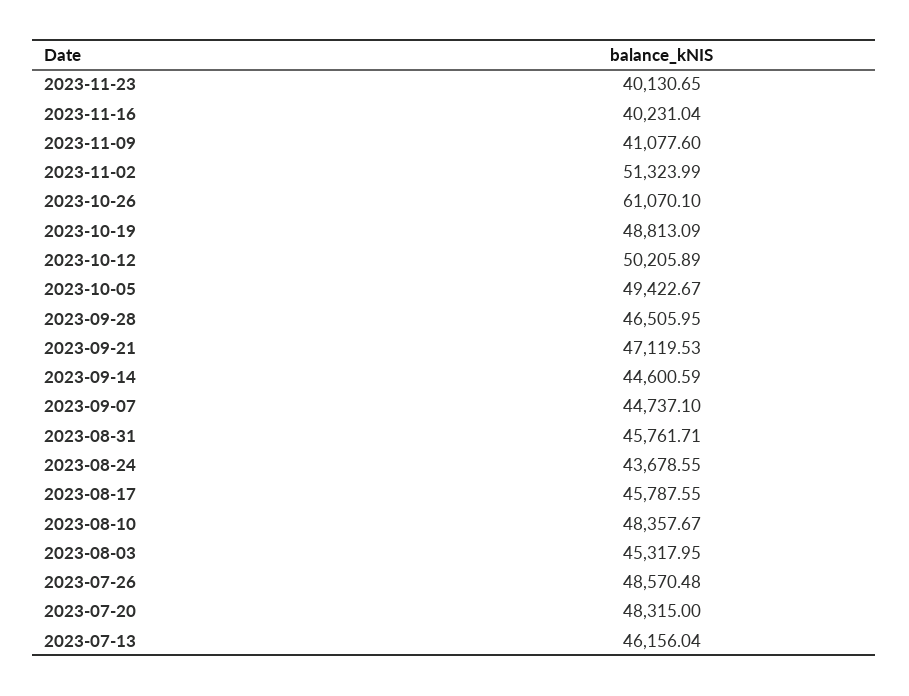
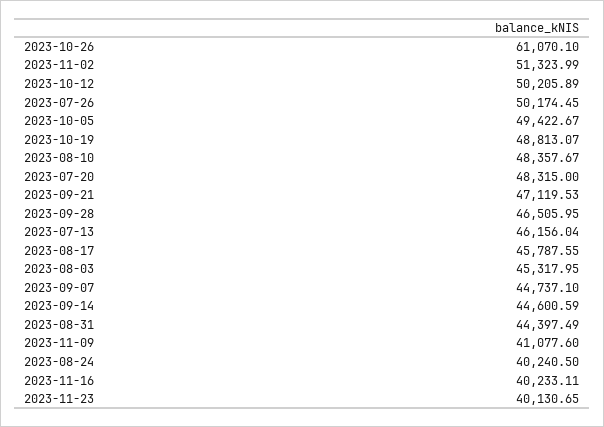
  {
    "2023-11-23": 40130.65,
-   "2023-11-16": 40231.04,
+   "2023-11-16": 40233.11,
    "2023-11-09": 41077.6,
    "2023-11-02": 51323.99,
    "2023-10-26": 61070.1,
-   "2023-10-19": 48813.09,
+   "2023-10-19": 48813.07,
    "2023-10-12": 50205.89,
    "2023-10-05": 49422.67,
    "2023-09-28": 46505.95,
    "2023-09-21": 47119.53,
    "2023-09-14": 44600.59,
    "2023-09-07": 44737.1,
-   "2023-08-31": 45761.71,
+   "2023-08-31": 44397.49,
-   "2023-08-24": 43678.55,
+   "2023-08-24": 40240.5,
    "2023-08-17": 45787.55,
    "2023-08-10": 48357.67,
    "2023-08-03": 45317.95,
-   "2023-07-26": 48570.48,
+   "2023-07-26": 50174.45,
    "2023-07-20": 48315,
    "2023-07-13": 46156.04
  }

